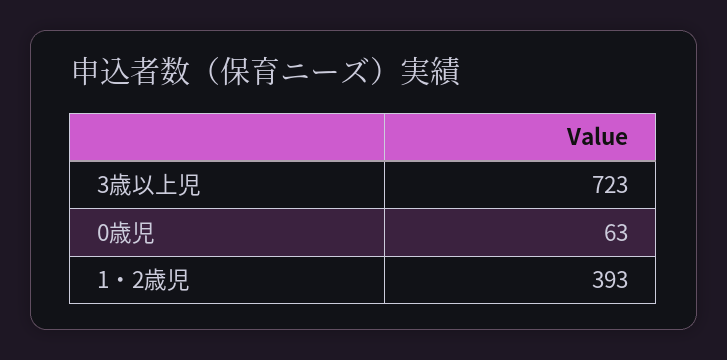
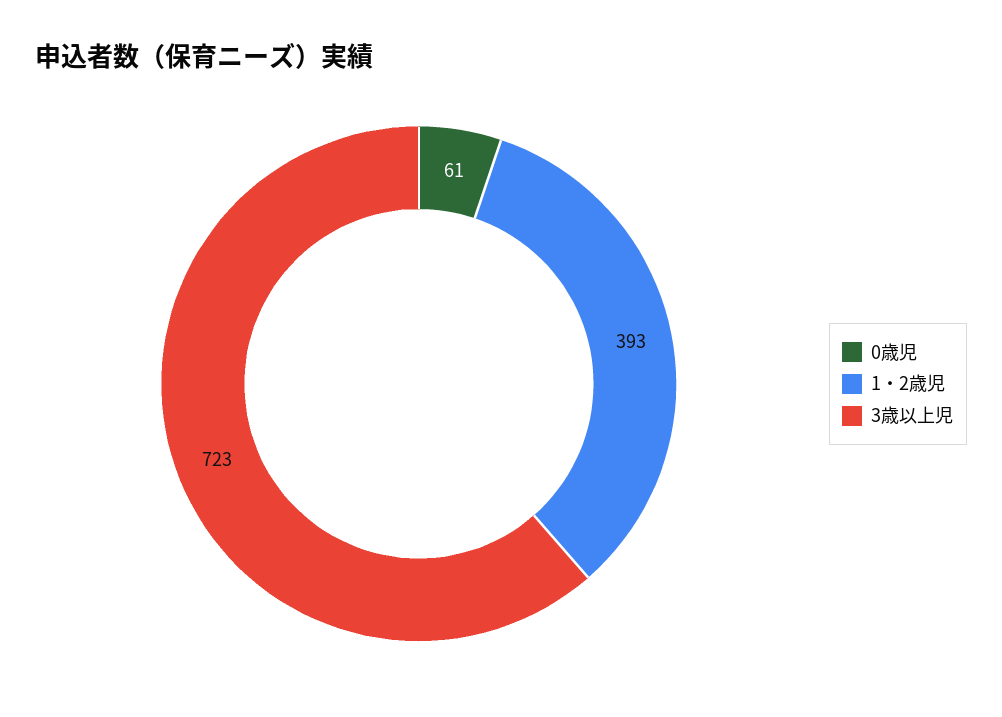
  {
    "3歳以上児": 723,
-   "0歳児": 63,
+   "0歳児": 61,
    "1・2歳児": 393
  }

